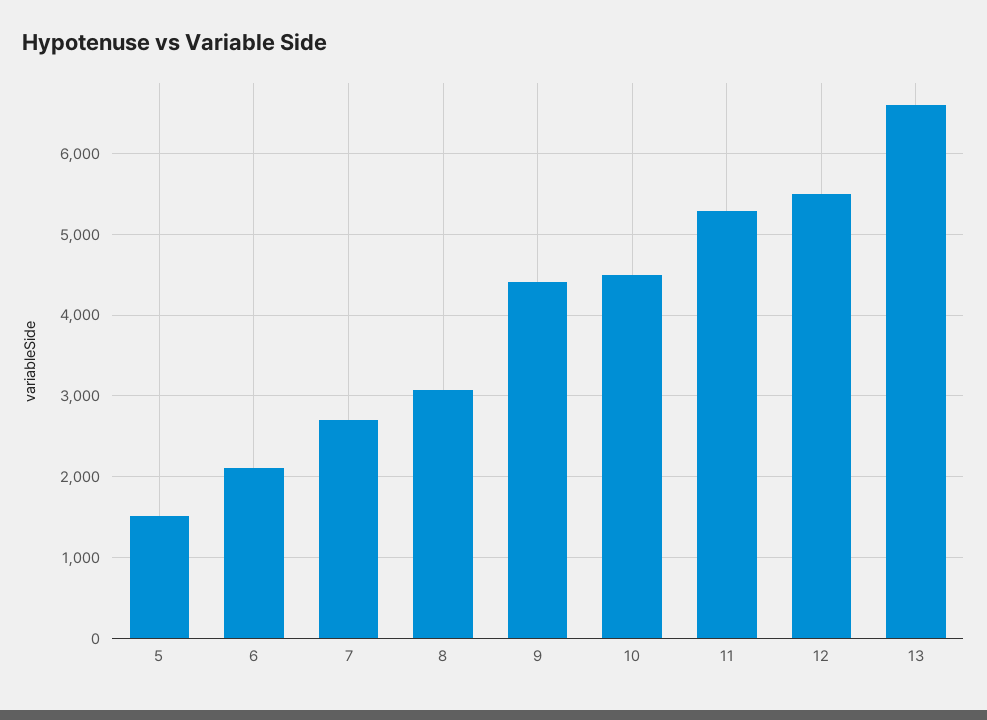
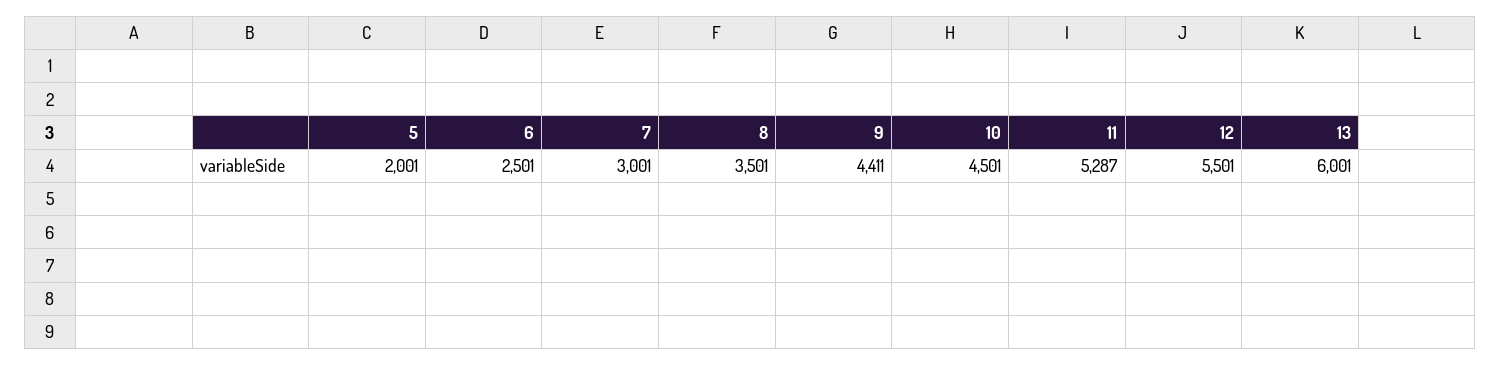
  {
-   "5": 1500,
+   "5": 2001,
-   "6": 2100,
+   "6": 2501,
-   "7": 2700,
+   "7": 3001,
-   "8": 3100,
+   "8": 3501,
    "9": 4411,
    "10": 4501,
    "11": 5287,
    "12": 5501,
-   "13": 6600
+   "13": 6001
  }

